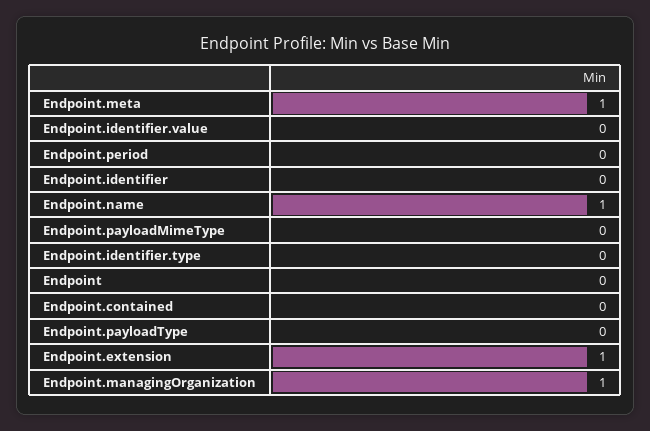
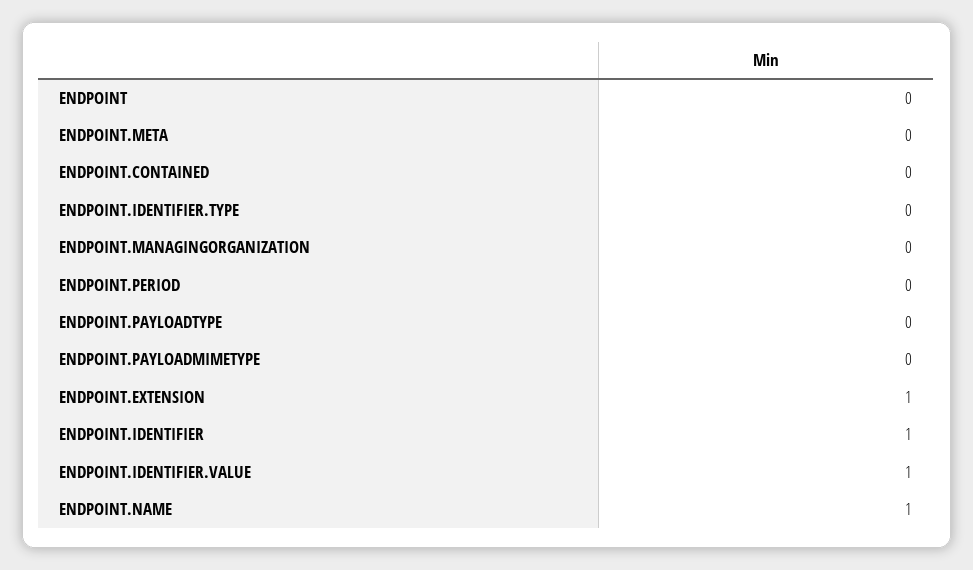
  {
-   "Endpoint.meta": 1,
+   "Endpoint.meta": 0,
-   "Endpoint.identifier.value": 0,
+   "Endpoint.identifier.value": 1,
    "Endpoint.period": 0,
-   "Endpoint.identifier": 0,
+   "Endpoint.identifier": 1,
    "Endpoint.name": 1,
    "Endpoint.payloadMimeType": 0,
    "Endpoint.identifier.type": 0,
    "Endpoint": 0,
    "Endpoint.contained": 0,
    "Endpoint.payloadType": 0,
    "Endpoint.extension": 1,
-   "Endpoint.managingOrganization": 1
+   "Endpoint.managingOrganization": 0
  }

